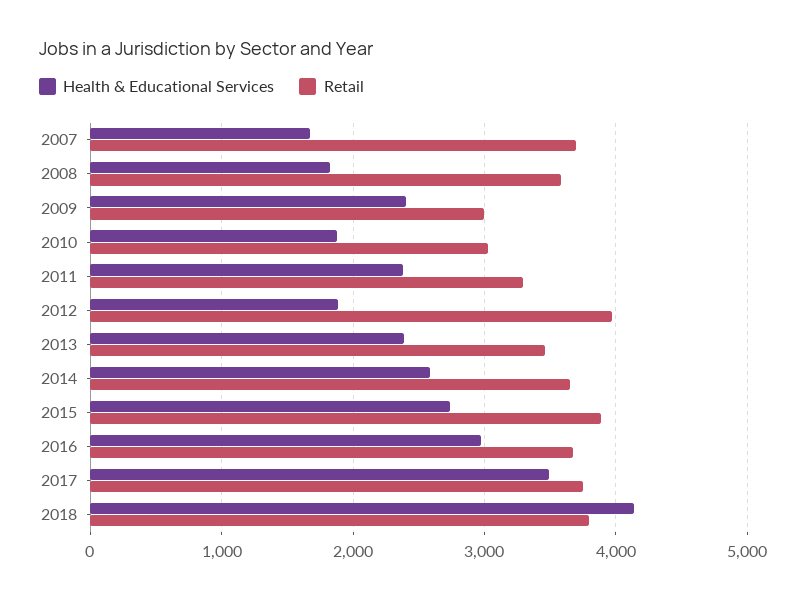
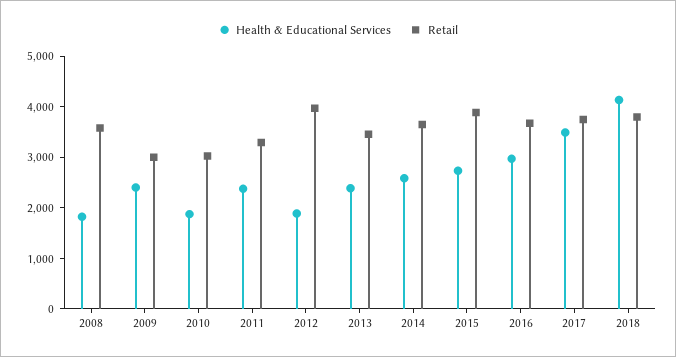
  {
    "Health & Educational Services": {
-     "2007": 1700,
      "2008": 1800,
      "2009": 2400,
      "2010": 1900,
      "2011": 2400,
      "2012": 1900,
      "2013": 2400,
      "2014": 2600,
      "2015": 2700,
      "2016": 3000,
      "2017": 3500,
      "2018": 4100
    },
    "Retail": {
-     "2007": 3700,
      "2008": 3600,
      "2009": 3000,
      "2010": 3000,
      "2011": 3300,
      "2012": 4000,
      "2013": 3500,
      "2014": 3700,
      "2015": 3900,
      "2016": 3700,
      "2017": 3700,
      "2018": 3800
    }
  }

